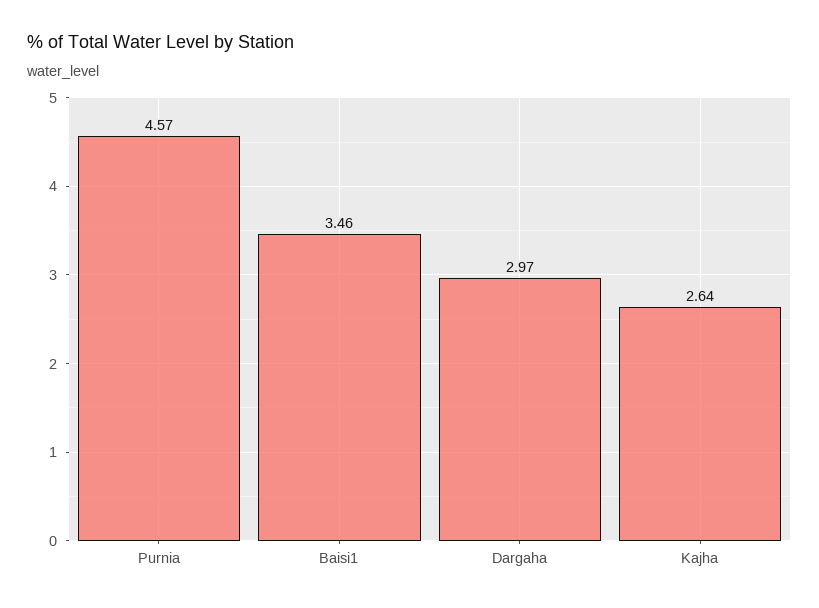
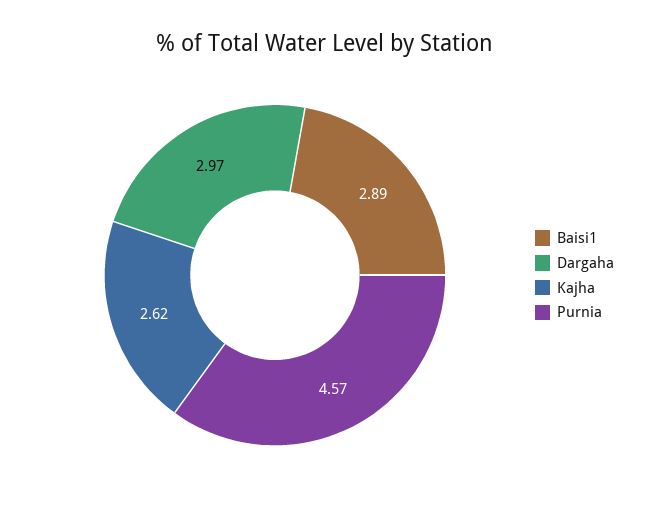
  {
    "Purnia": 4.57,
-   "Baisi1": 3.46,
+   "Baisi1": 2.89,
    "Dargaha": 2.97,
-   "Kajha": 2.64
+   "Kajha": 2.62
  }

